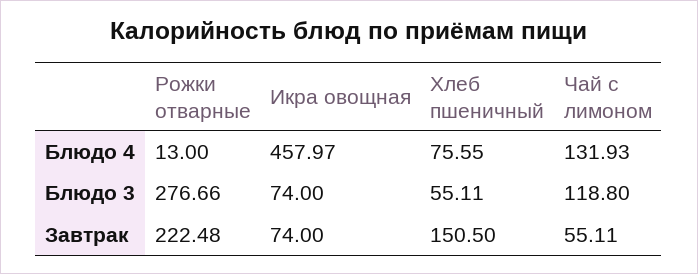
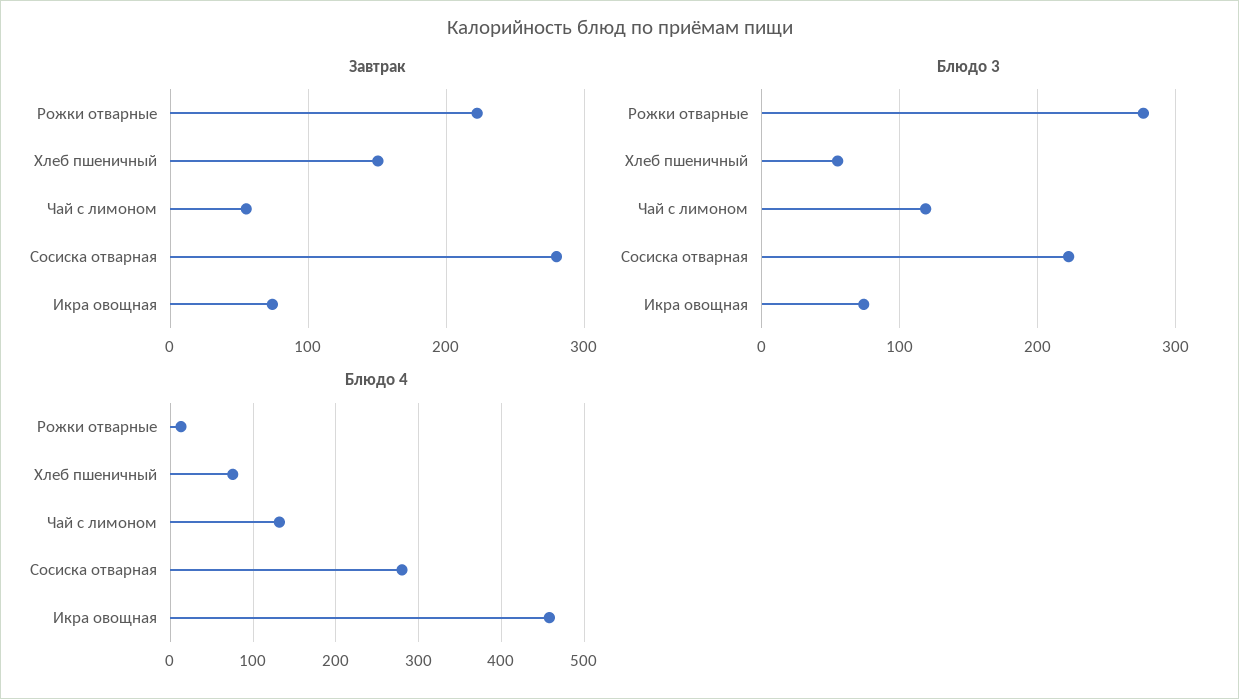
  {
    "Блюдо 4": {
      "Рожки отварные": 13,
      "Икра овощная": 457.97,
      "Хлеб пшеничный": 75.55,
-     "Чай с лимоном": 131.93
+     "Чай с лимоном": 131.93,
+     "Сосиска отварная": 280
    },
    "Блюдо 3": {
      "Рожки отварные": 276.66,
      "Икра овощная": 74,
      "Хлеб пшеничный": 55.11,
-     "Чай с лимоном": 118.8
+     "Чай с лимоном": 118.8,
+     "Сосиска отварная": 220
    },
    "Завтрак": {
      "Рожки отварные": 222.48,
      "Икра овощная": 74,
      "Хлеб пшеничный": 150.5,
-     "Чай с лимоном": 55.11
+     "Чай с лимоном": 55.11,
+     "Сосиска отварная": 280
    }
  }

